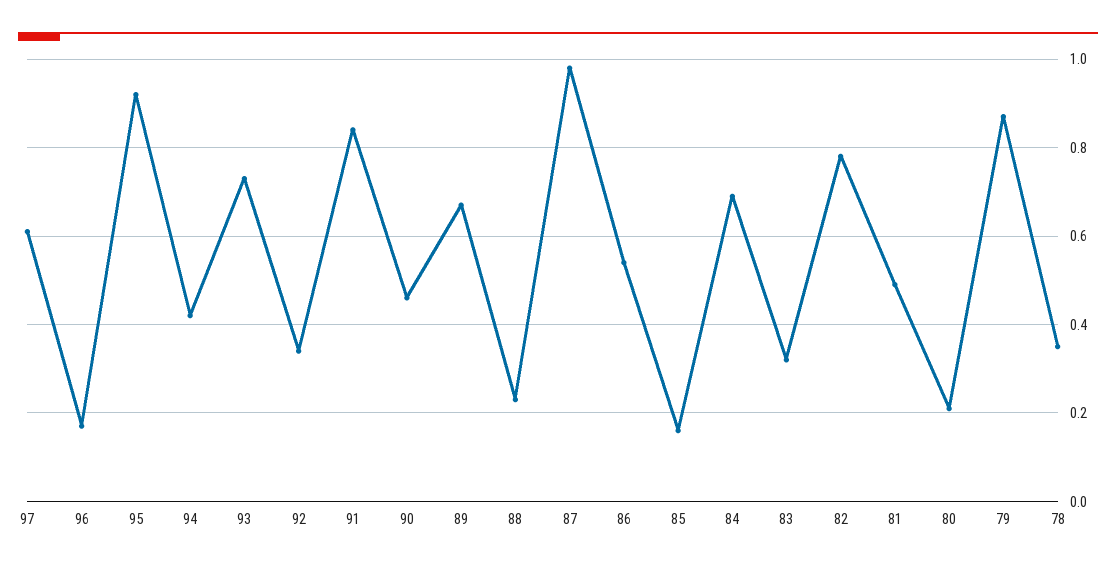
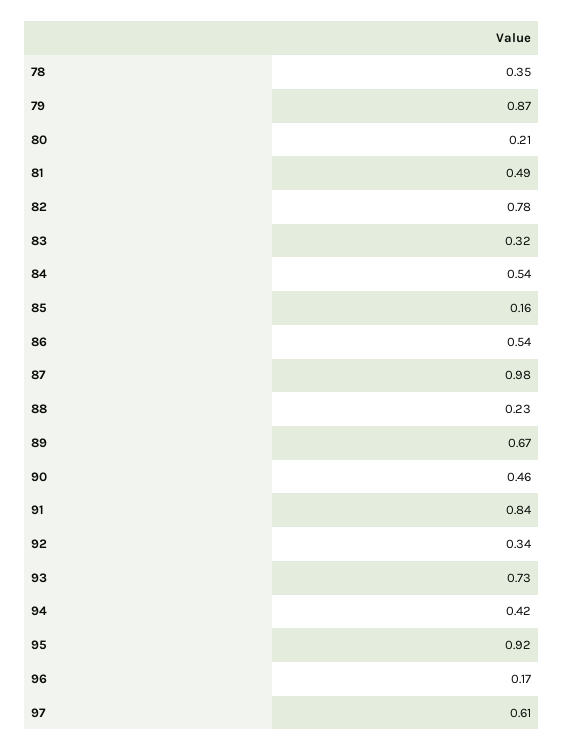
  {
    "97": 0.61,
    "96": 0.17,
    "95": 0.92,
    "94": 0.42,
    "93": 0.73,
    "92": 0.34,
    "91": 0.84,
    "90": 0.46,
    "89": 0.67,
    "88": 0.23,
    "87": 0.98,
    "86": 0.54,
    "85": 0.16,
-   "84": 0.7,
+   "84": 0.54,
    "83": 0.32,
    "82": 0.78,
    "81": 0.49,
    "80": 0.21,
    "79": 0.87,
    "78": 0.35
  }

